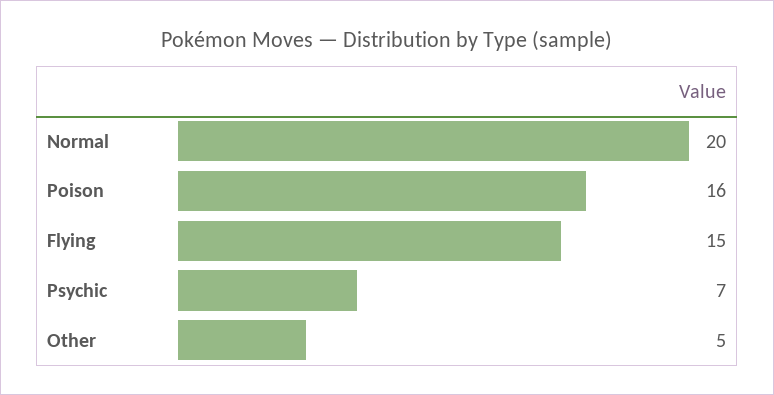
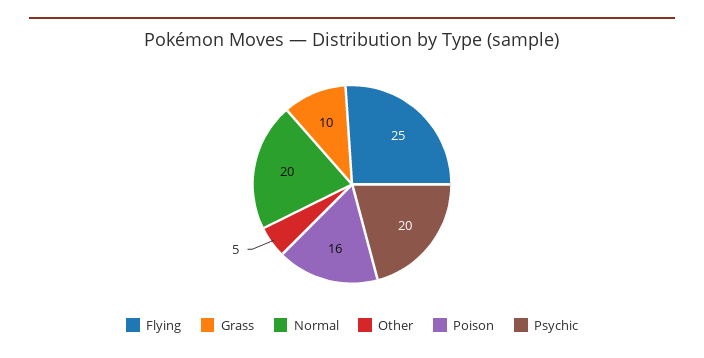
  {
    "Normal": 20,
    "Poison": 16,
-   "Flying": 15,
+   "Flying": 25,
-   "Psychic": 7,
+   "Psychic": 20,
-   "Other": 5
+   "Other": 5,
+   "Grass": 10
  }

